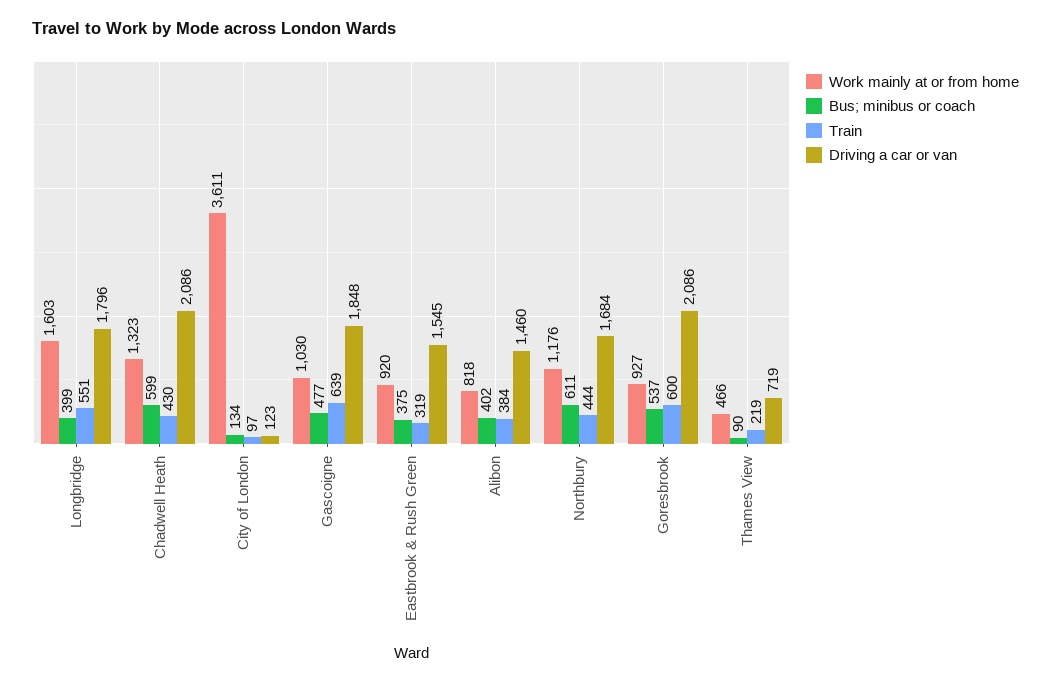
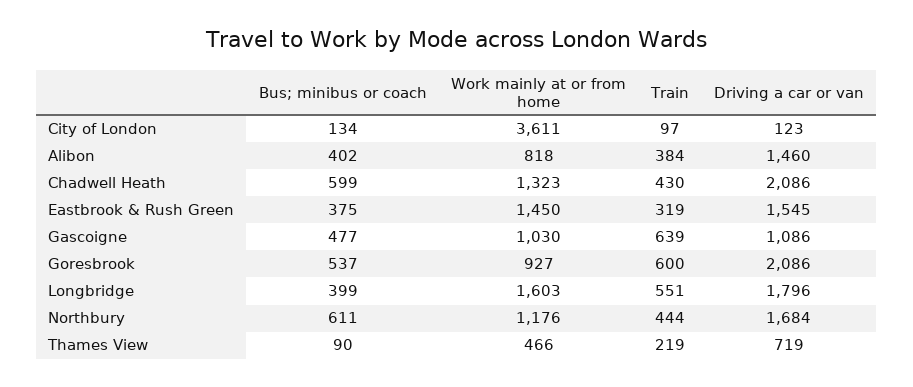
  {
    "Work mainly at or from home": {
      "Longbridge": 1603,
      "Chadwell Heath": 1323,
      "City of London": 3611,
      "Gascoigne": 1030,
-     "Eastbrook & Rush Green": 920,
+     "Eastbrook & Rush Green": 1450,
      "Alibon": 818,
      "Northbury": 1176,
      "Goresbrook": 927,
      "Thames View": 466
    },
    "Bus; minibus or coach": {
      "Longbridge": 399,
      "Chadwell Heath": 599,
      "City of London": 134,
      "Gascoigne": 477,
      "Eastbrook & Rush Green": 375,
      "Alibon": 402,
      "Northbury": 611,
      "Goresbrook": 537,
      "Thames View": 90
    },
    "Train": {
      "Longbridge": 551,
      "Chadwell Heath": 430,
      "City of London": 97,
      "Gascoigne": 639,
      "Eastbrook & Rush Green": 319,
      "Alibon": 384,
      "Northbury": 444,
      "Goresbrook": 600,
      "Thames View": 219
    },
    "Driving a car or van": {
      "Longbridge": 1796,
      "Chadwell Heath": 2086,
      "City of London": 123,
-     "Gascoigne": 1848,
+     "Gascoigne": 1086,
      "Eastbrook & Rush Green": 1545,
      "Alibon": 1460,
      "Northbury": 1684,
      "Goresbrook": 2086,
      "Thames View": 719
    }
  }

